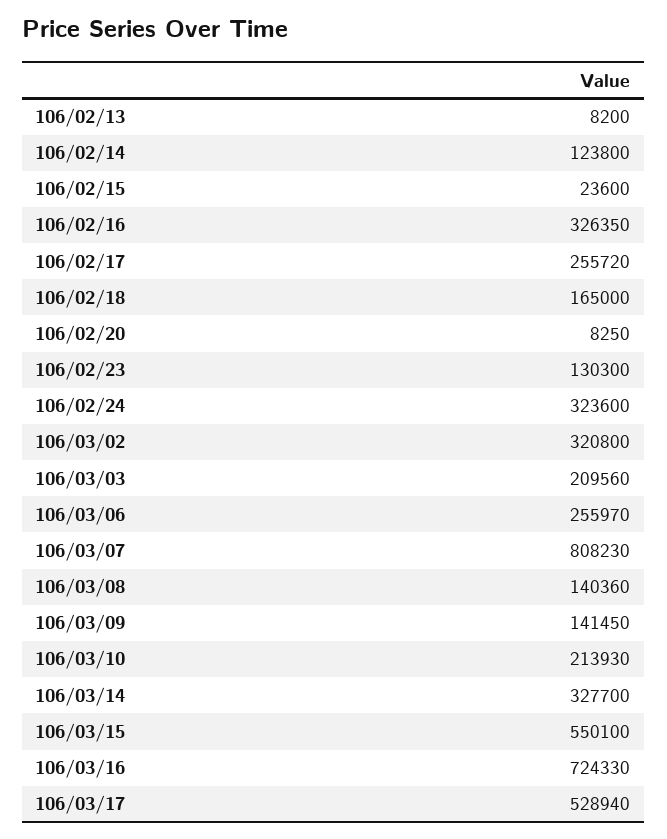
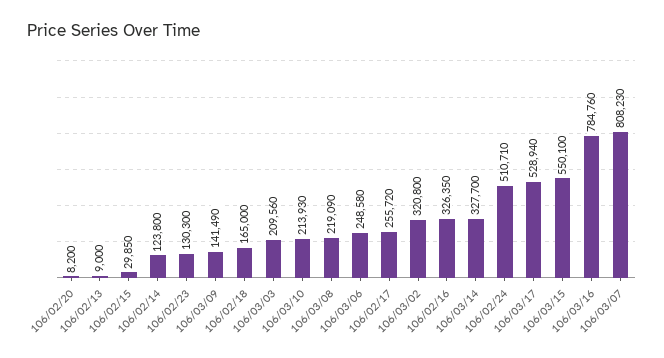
  {
-   "106/02/13": 8200,
+   "106/02/13": 9000,
    "106/02/14": 123800,
-   "106/02/15": 23600,
+   "106/02/15": 29850,
    "106/02/16": 326350,
    "106/02/17": 255720,
    "106/02/18": 165000,
-   "106/02/20": 8250,
+   "106/02/20": 8200,
    "106/02/23": 130300,
-   "106/02/24": 323600,
+   "106/02/24": 510710,
    "106/03/02": 320800,
    "106/03/03": 209560,
-   "106/03/06": 255970,
+   "106/03/06": 248580,
    "106/03/07": 808230,
-   "106/03/08": 140360,
+   "106/03/08": 219090,
-   "106/03/09": 141450,
+   "106/03/09": 141490,
    "106/03/10": 213930,
    "106/03/14": 327700,
    "106/03/15": 550100,
-   "106/03/16": 724330,
+   "106/03/16": 784760,
    "106/03/17": 528940
  }

